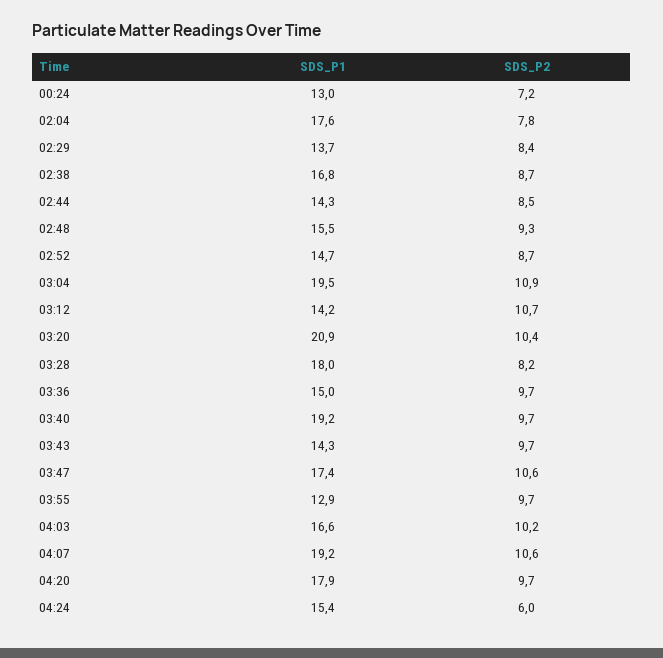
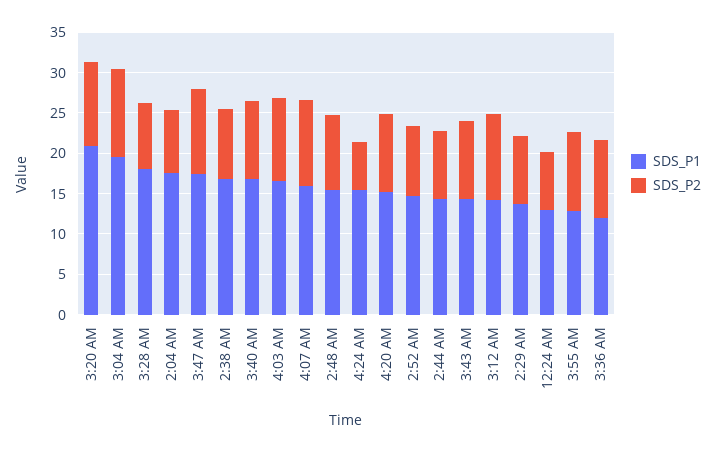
  {
    "SDS_P1": {
      "00:24": 13,
      "02:04": 17.6,
      "02:29": 13.7,
      "02:38": 16.8,
      "02:44": 14.3,
      "02:48": 15.5,
      "02:52": 14.7,
      "03:04": 19.5,
      "03:12": 14.2,
      "03:20": 20.9,
      "03:28": 18,
-     "03:36": 15,
+     "03:36": 12,
-     "03:40": 19.2,
+     "03:40": 17,
      "03:43": 14.3,
      "03:47": 17.4,
      "03:55": 12.9,
      "04:03": 16.6,
-     "04:07": 19.2,
+     "04:07": 16,
-     "04:20": 17.9,
+     "04:20": 15,
      "04:24": 15.4
    },
    "SDS_P2": {
      "00:24": 7.2,
      "02:04": 7.8,
      "02:29": 8.4,
      "02:38": 8.7,
      "02:44": 8.5,
      "02:48": 9.3,
      "02:52": 8.7,
      "03:04": 10.9,
      "03:12": 10.7,
      "03:20": 10.4,
      "03:28": 8.2,
      "03:36": 9.7,
      "03:40": 9.7,
      "03:43": 9.7,
      "03:47": 10.6,
      "03:55": 9.7,
      "04:03": 10.2,
      "04:07": 10.6,
      "04:20": 9.7,
      "04:24": 6
    }
  }

